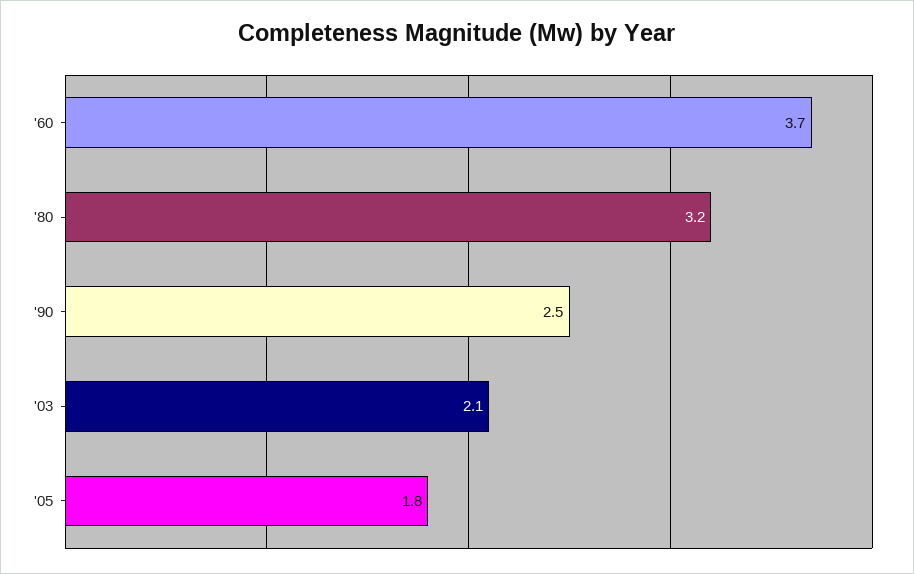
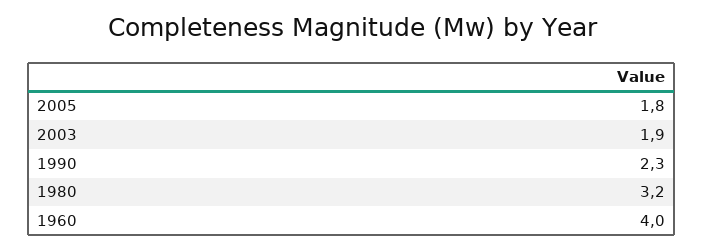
  {
-   "'60": 3.7,
+   "'60": 4,
    "'80": 3.2,
-   "'90": 2.5,
+   "'90": 2.3,
-   "'03": 2.1,
+   "'03": 1.9,
    "'05": 1.8
  }

